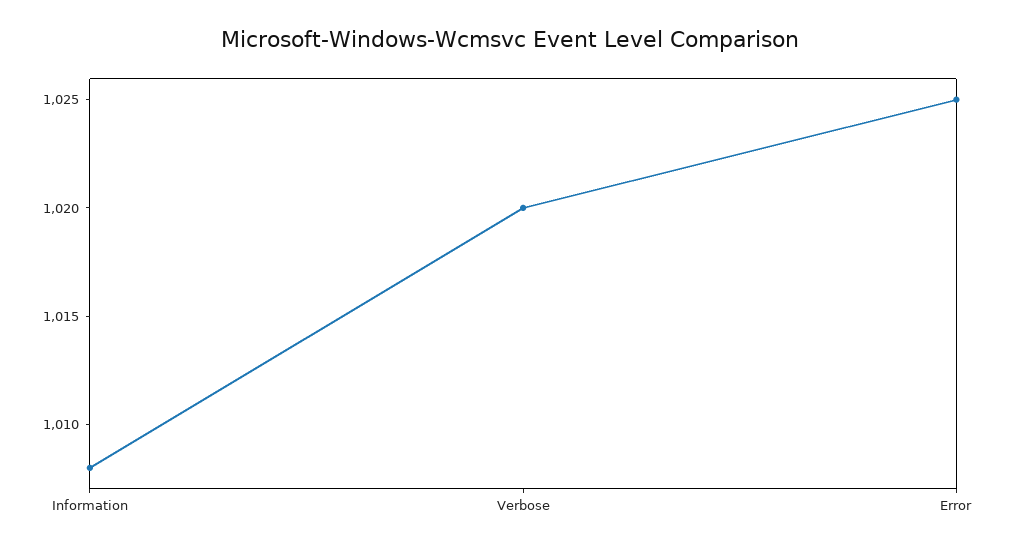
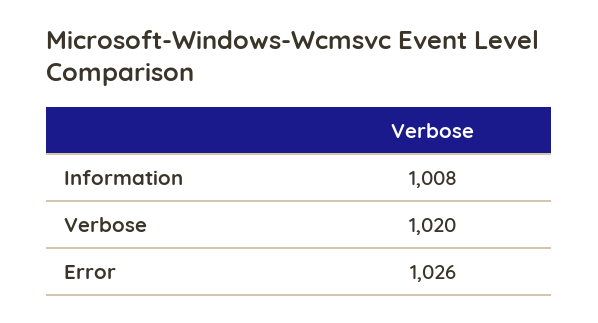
  {
    "Information": 1008,
    "Verbose": 1020,
-   "Error": 1025
+   "Error": 1026
  }

